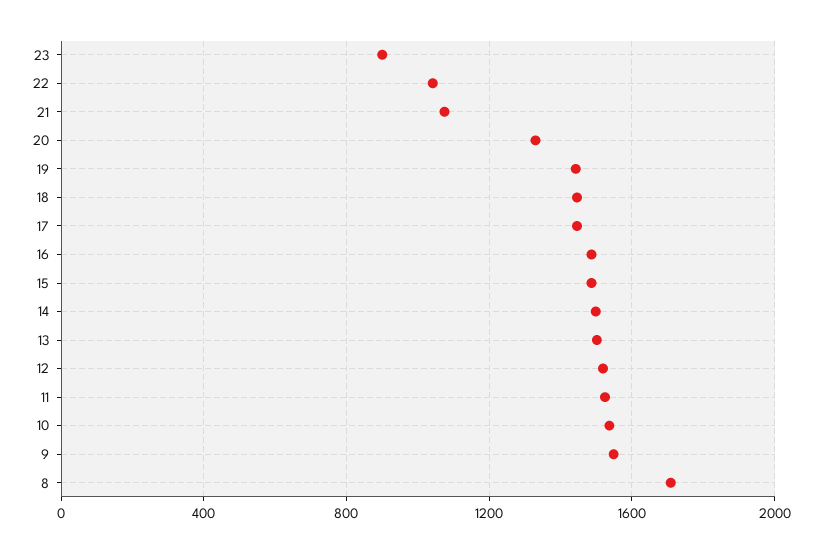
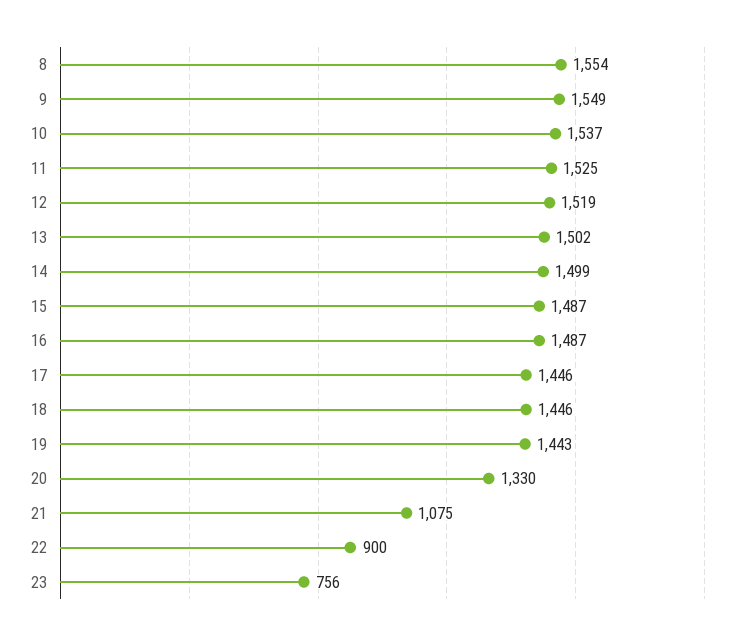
  {
-   "23": 900,
+   "23": 756,
-   "22": 1050,
+   "22": 900,
    "21": 1075,
    "20": 1330,
    "19": 1443,
    "18": 1446,
    "17": 1446,
    "16": 1487,
    "15": 1487,
    "14": 1499,
    "13": 1502,
    "12": 1519,
    "11": 1525,
    "10": 1537,
    "9": 1549,
-   "8": 1700
+   "8": 1554
  }

